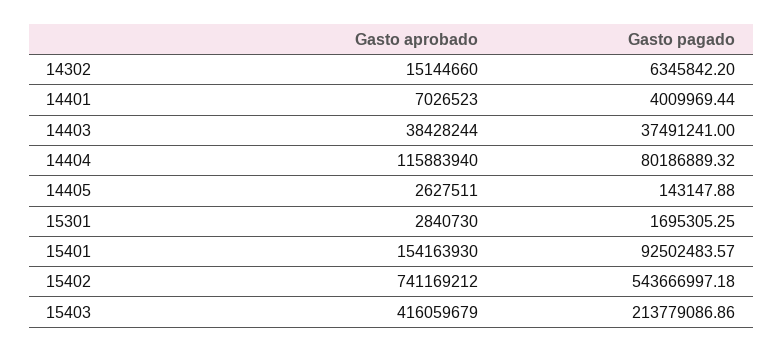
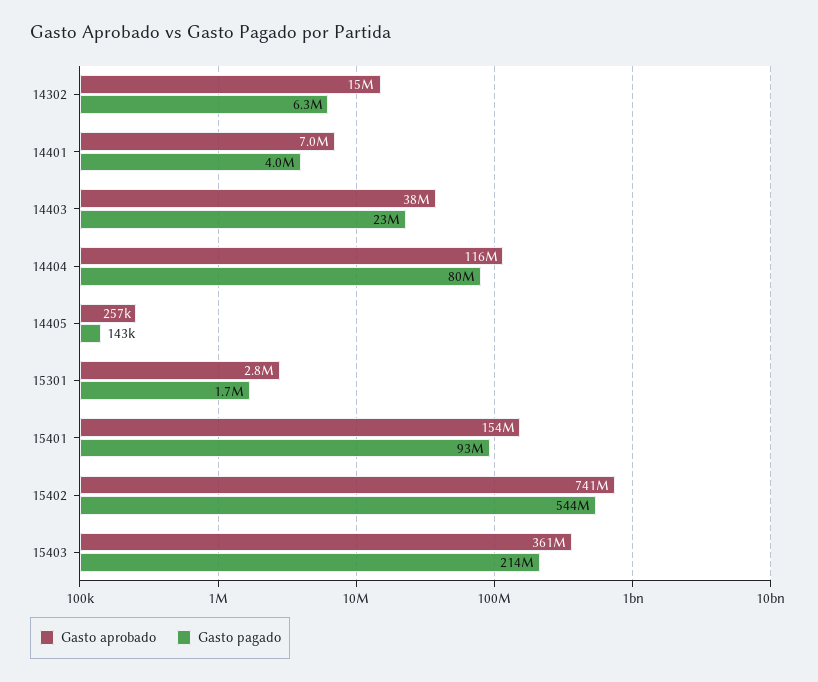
  {
    "Gasto aprobado": {
      "14302": 15144660,
      "14401": 7026523,
      "14403": 38428244,
      "14404": 115883940,
-     "14405": 2627511,
+     "14405": 257000,
      "15301": 2840730,
      "15401": 154163930,
      "15402": 741169212,
-     "15403": 416059679
+     "15403": 361000000
    },
    "Gasto pagado": {
      "14302": 6345842.2,
      "14401": 4009969.44,
-     "14403": 37491241,
+     "14403": 23000000,
      "14404": 80186889.32,
      "14405": 143147.88,
      "15301": 1695305.25,
      "15401": 92502483.57,
      "15402": 543666997.18,
      "15403": 213779086.86
    }
  }

